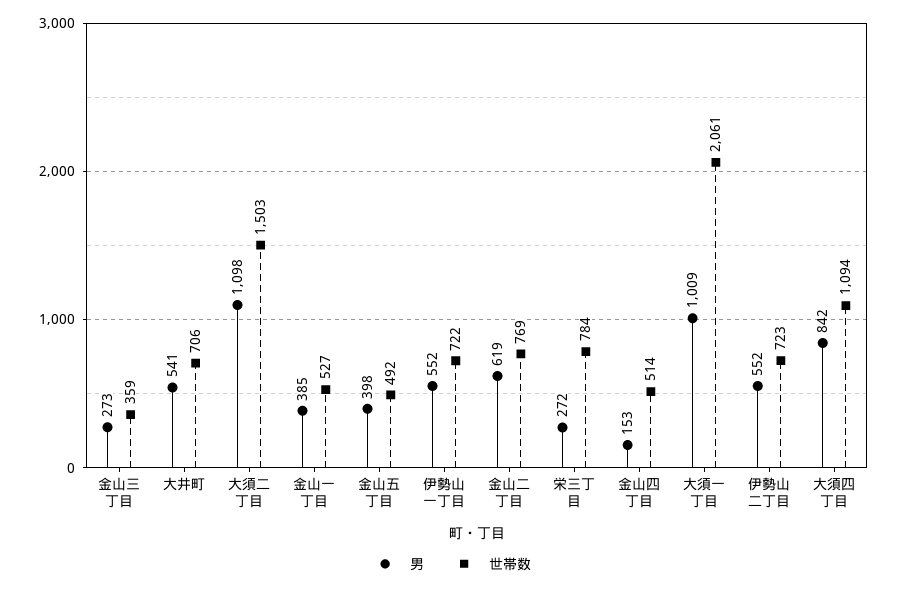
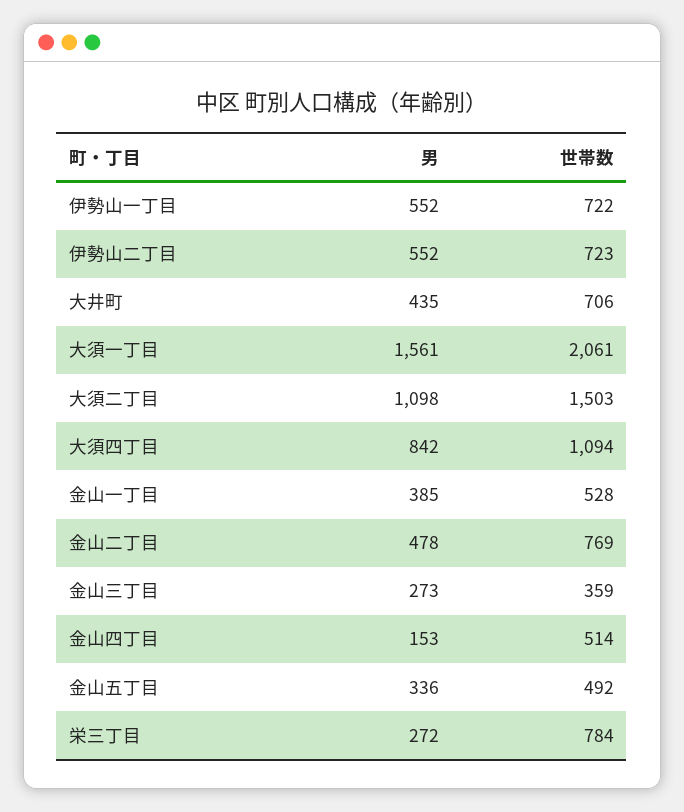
  {
    "男": {
      "金山三丁目": 273,
-     "大井町": 541,
+     "大井町": 435,
      "大須二丁目": 1098,
      "金山一丁目": 385,
-     "金山五丁目": 398,
+     "金山五丁目": 336,
      "伊勢山一丁目": 552,
-     "金山二丁目": 619,
+     "金山二丁目": 478,
      "栄三丁目": 272,
      "金山四丁目": 153,
-     "大須一丁目": 1009,
+     "大須一丁目": 1561,
      "伊勢山二丁目": 552,
      "大須四丁目": 842
    },
    "世帯数": {
      "金山三丁目": 359,
      "大井町": 706,
      "大須二丁目": 1503,
-     "金山一丁目": 527,
+     "金山一丁目": 528,
      "金山五丁目": 492,
      "伊勢山一丁目": 722,
      "金山二丁目": 769,
      "栄三丁目": 784,
      "金山四丁目": 514,
      "大須一丁目": 2061,
      "伊勢山二丁目": 723,
      "大須四丁目": 1094
    }
  }

